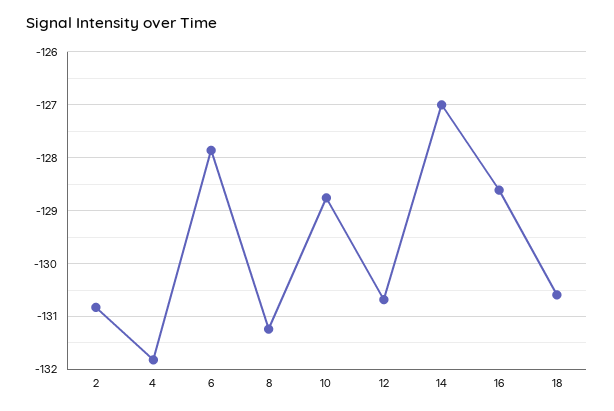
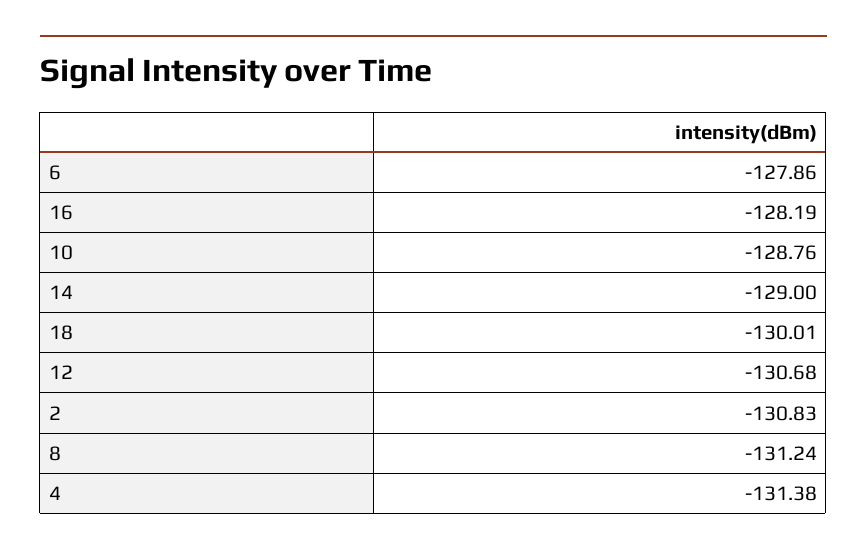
  {
    "2": -130.83,
-   "4": -131.8,
+   "4": -131.38,
    "6": -127.86,
    "8": -131.24,
    "10": -128.76,
    "12": -130.68,
-   "14": -127,
+   "14": -129,
-   "16": -128.6,
+   "16": -128.19,
-   "18": -130.6
+   "18": -130.01
  }

